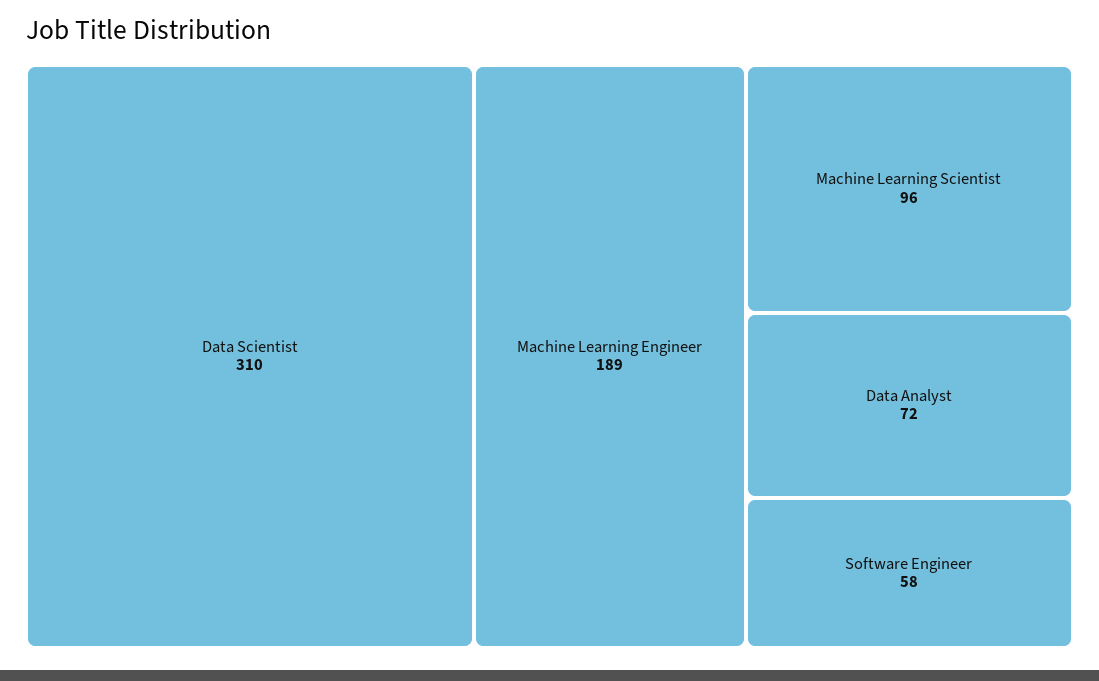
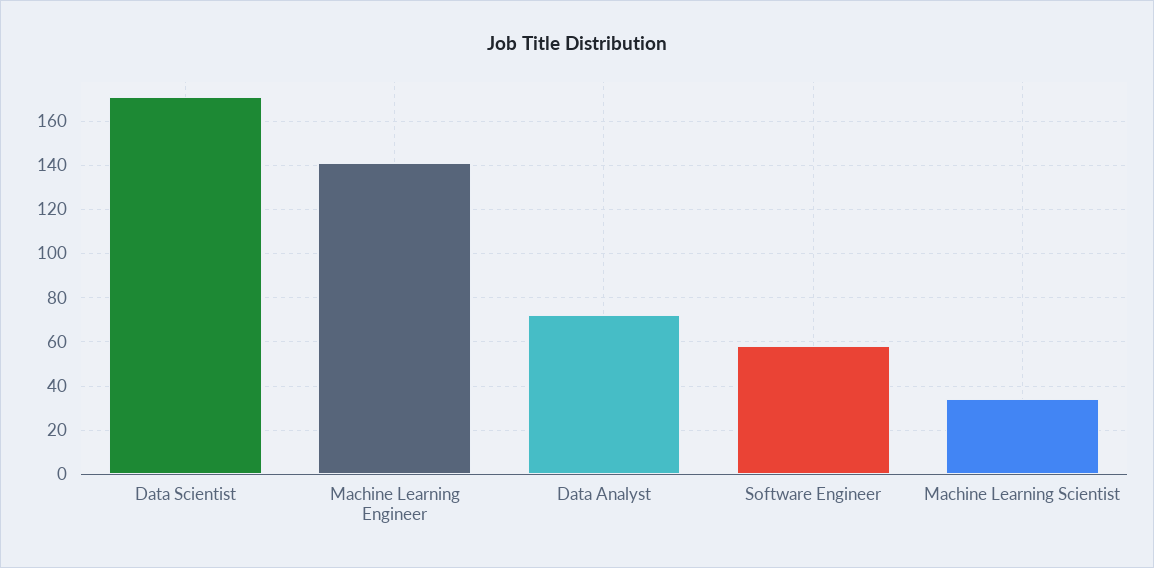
  {
-   "Data Scientist": 310,
+   "Data Scientist": 170,
-   "Machine Learning Engineer": 189,
+   "Machine Learning Engineer": 140,
-   "Machine Learning Scientist": 96,
+   "Machine Learning Scientist": 35,
    "Data Analyst": 72,
    "Software Engineer": 58
  }

